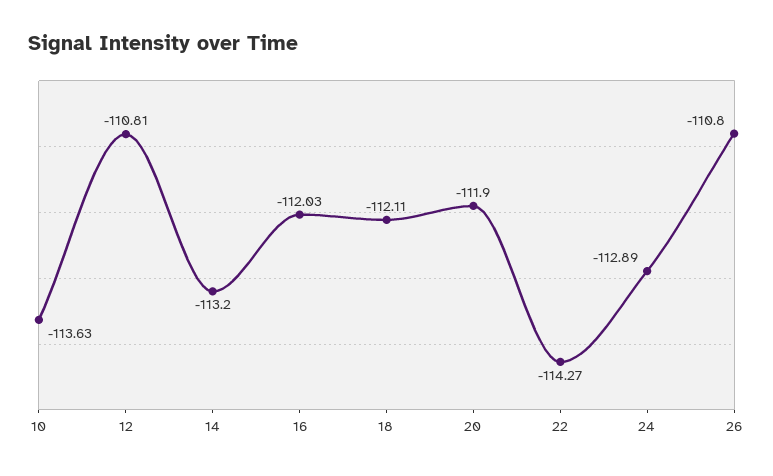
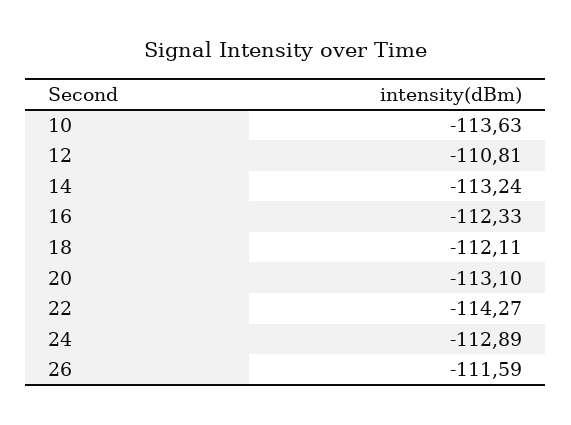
  {
    "10": -113.63,
    "12": -110.81,
-   "14": -113.2,
+   "14": -113.24,
-   "16": -112.03,
+   "16": -112.33,
    "18": -112.11,
-   "20": -111.9,
+   "20": -113.1,
    "22": -114.27,
    "24": -112.89,
-   "26": -110.8
+   "26": -111.59
  }

